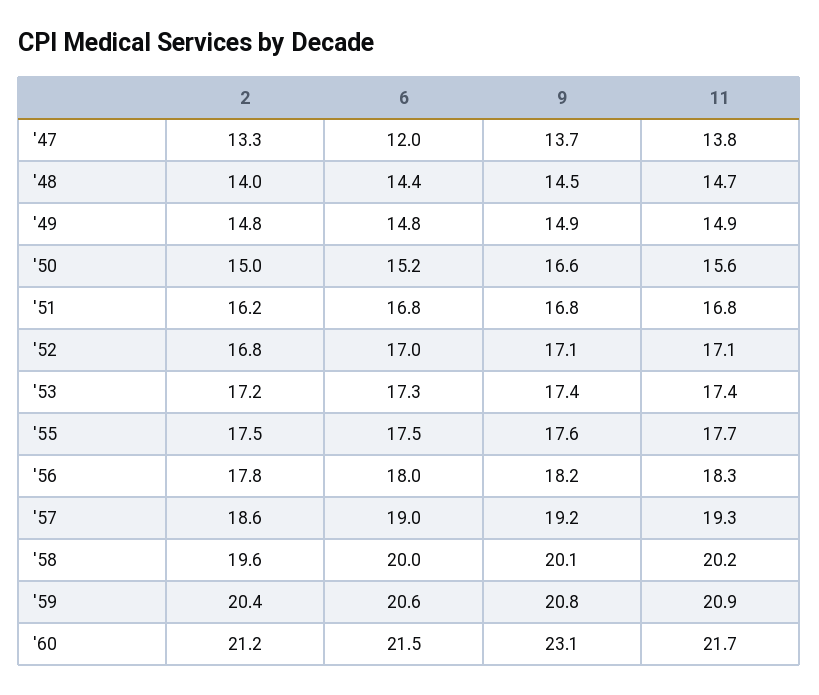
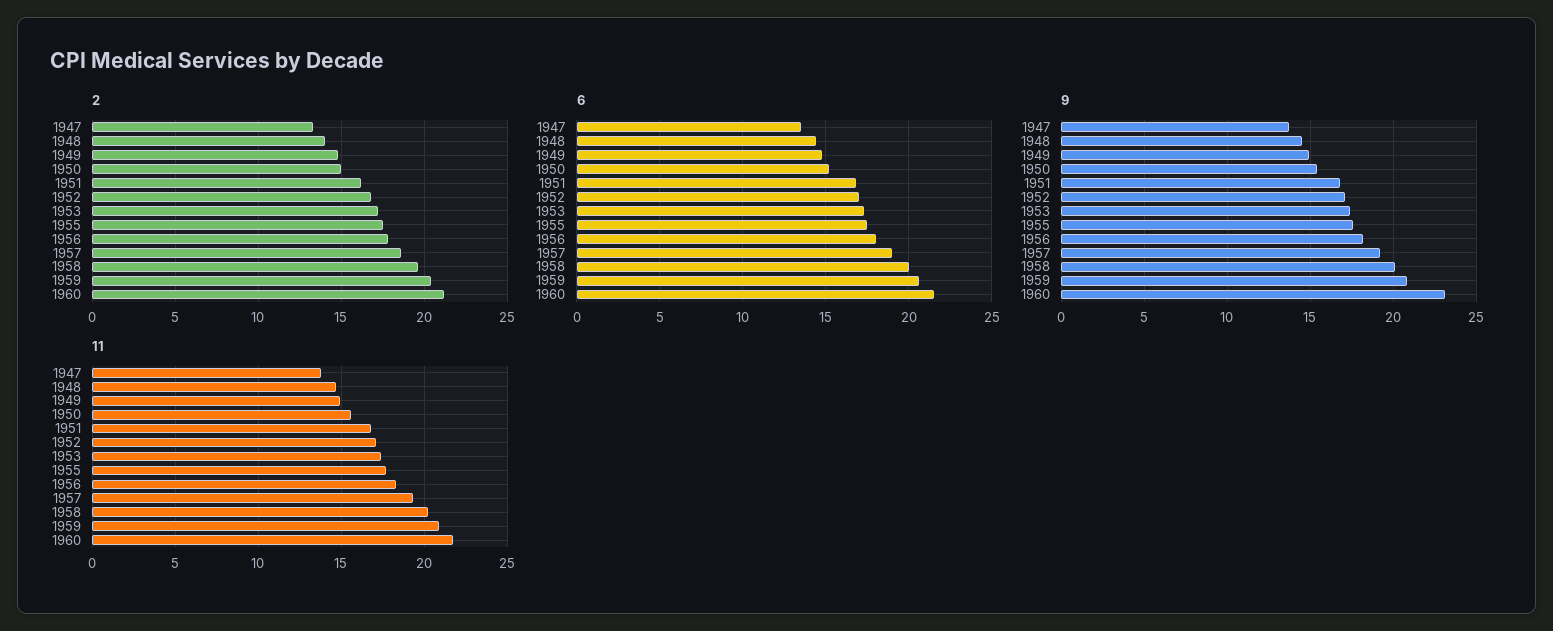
  {
    "2": {
      "'47": 13.3,
      "'48": 14,
      "'49": 14.8,
      "'50": 15,
      "'51": 16.2,
      "'52": 16.8,
      "'53": 17.2,
      "'55": 17.5,
      "'56": 17.8,
      "'57": 18.6,
      "'58": 19.6,
      "'59": 20.4,
      "'60": 21.2
    },
    "6": {
-     "'47": 12,
+     "'47": 13.5,
      "'48": 14.4,
      "'49": 14.8,
      "'50": 15.2,
      "'51": 16.8,
      "'52": 17,
      "'53": 17.3,
      "'55": 17.5,
      "'56": 18,
      "'57": 19,
      "'58": 20,
      "'59": 20.6,
      "'60": 21.5
    },
    "9": {
      "'47": 13.7,
      "'48": 14.5,
      "'49": 14.9,
-     "'50": 16.6,
+     "'50": 15.5,
      "'51": 16.8,
      "'52": 17.1,
      "'53": 17.4,
      "'55": 17.6,
      "'56": 18.2,
      "'57": 19.2,
      "'58": 20.1,
      "'59": 20.8,
      "'60": 23.1
    },
    "11": {
      "'47": 13.8,
      "'48": 14.7,
      "'49": 14.9,
      "'50": 15.6,
      "'51": 16.8,
      "'52": 17.1,
      "'53": 17.4,
      "'55": 17.7,
      "'56": 18.3,
      "'57": 19.3,
      "'58": 20.2,
      "'59": 20.9,
      "'60": 21.7
    }
  }

